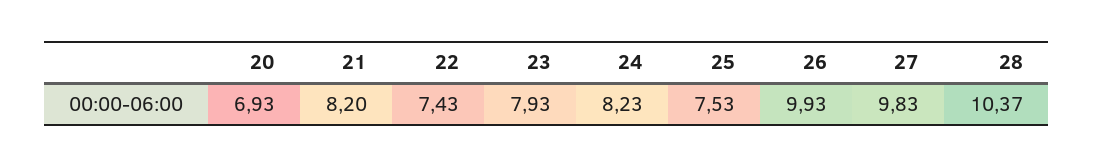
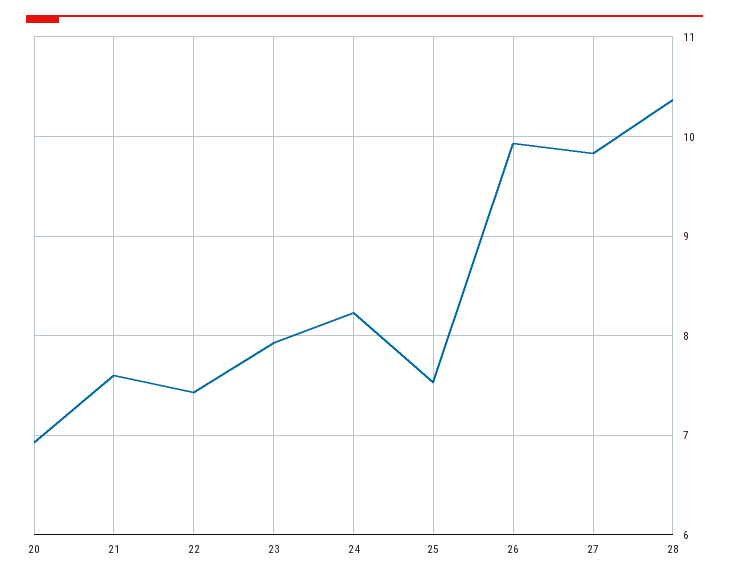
  {
    "20": 6.93,
-   "21": 8.2,
+   "21": 7.6,
    "22": 7.43,
    "23": 7.93,
    "24": 8.23,
    "25": 7.53,
    "26": 9.93,
    "27": 9.83,
    "28": 10.37
  }

